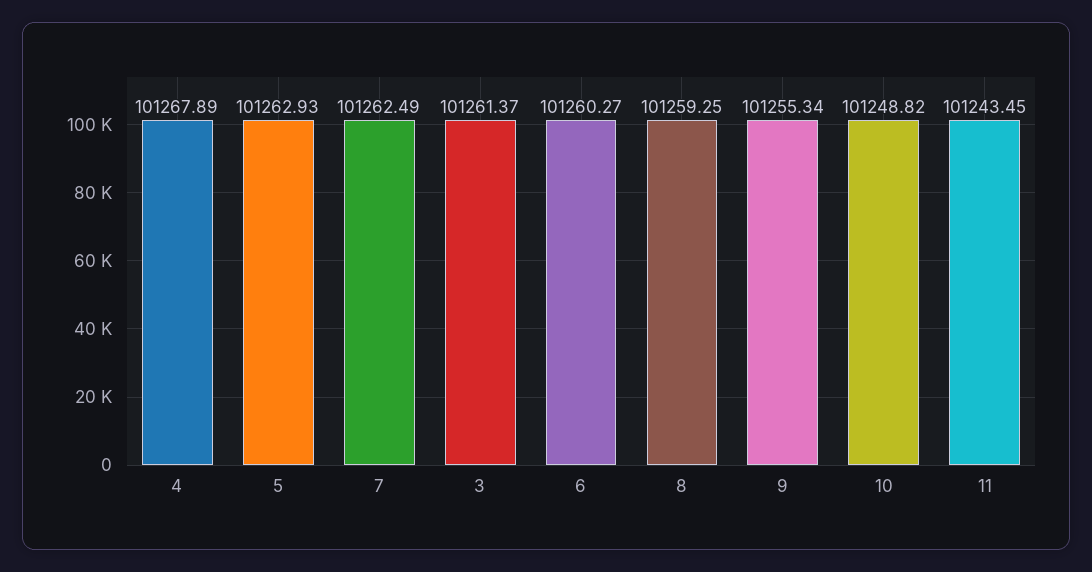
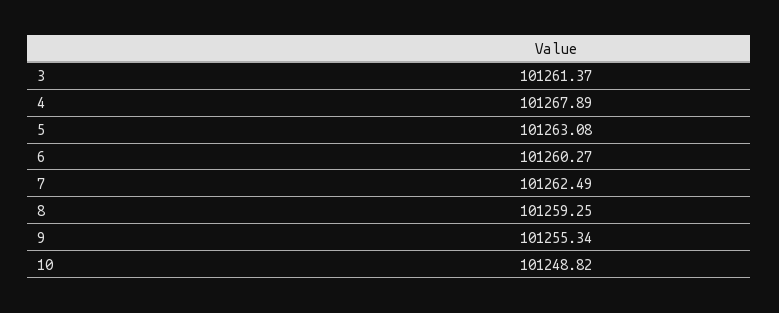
  {
    "4": 101267.89,
-   "5": 101262.93,
+   "5": 101263.08,
    "7": 101262.49,
    "3": 101261.37,
    "6": 101260.27,
    "8": 101259.25,
    "9": 101255.34,
-   "10": 101248.82,
+   "10": 101248.82
-   "11": 101243.45
  }

